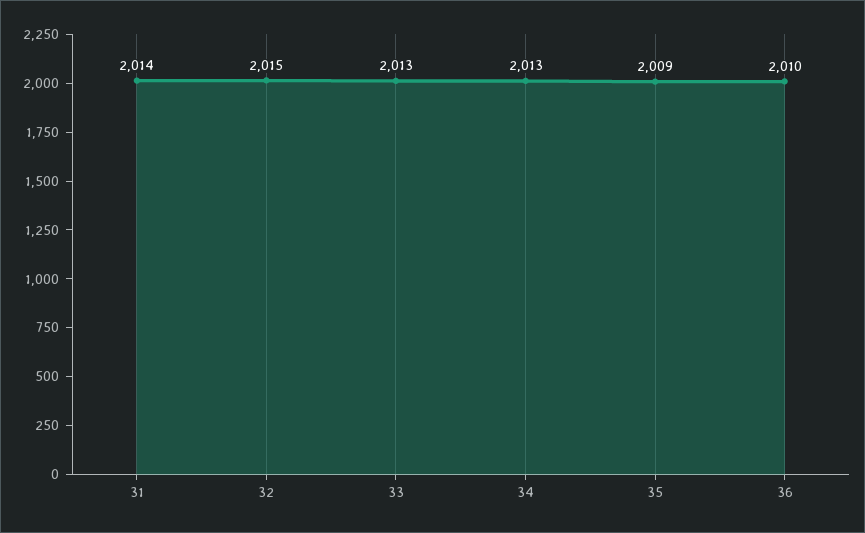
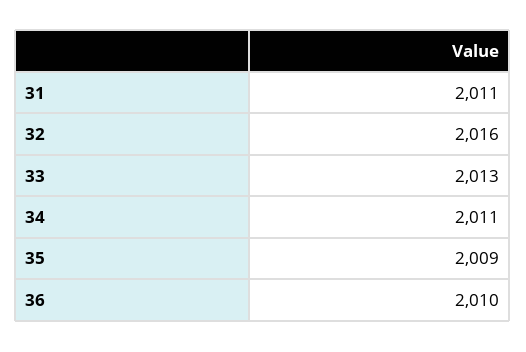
  {
-   "31": 2014,
+   "31": 2011,
-   "32": 2015,
+   "32": 2016,
    "33": 2013,
-   "34": 2013,
+   "34": 2011,
    "35": 2009,
    "36": 2010
  }

